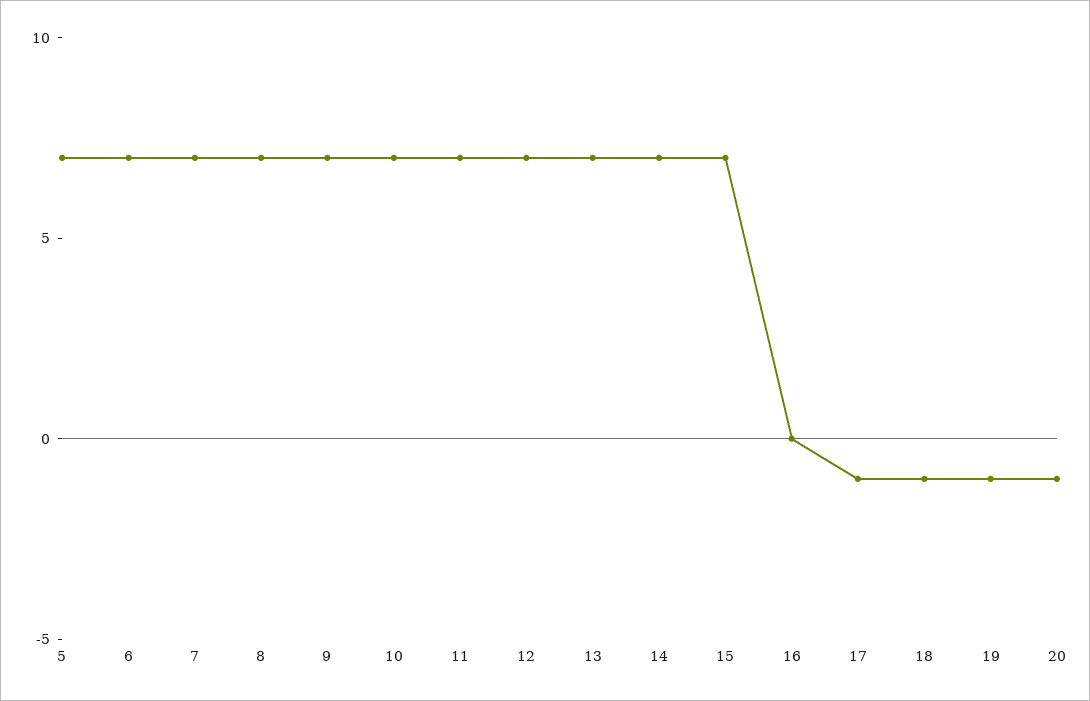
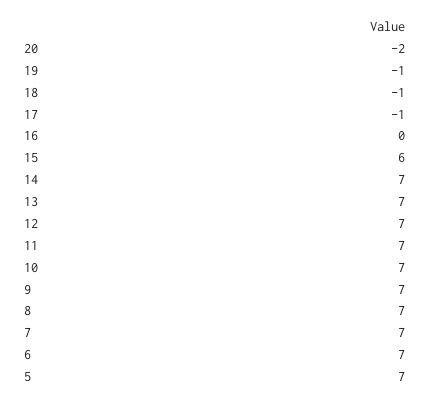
  {
    "5": 7,
    "6": 7,
    "7": 7,
    "8": 7,
    "9": 7,
    "10": 7,
    "11": 7,
    "12": 7,
    "13": 7,
    "14": 7,
-   "15": 7,
+   "15": 6,
    "16": 0,
    "17": -1,
    "18": -1,
    "19": -1,
-   "20": -1
+   "20": -2
  }

